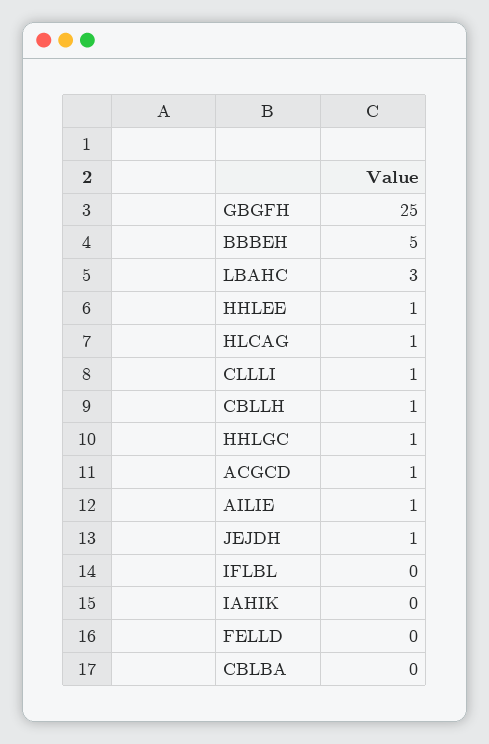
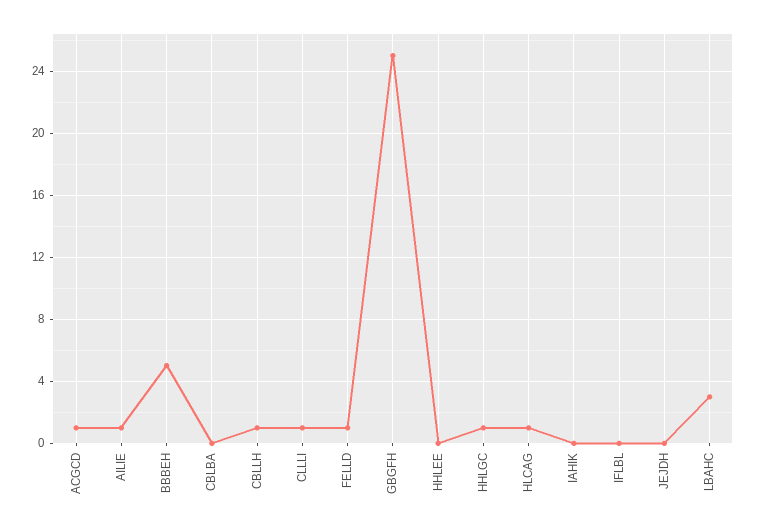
  {
    "GBGFH": 25,
    "BBBEH": 5,
    "LBAHC": 3,
-   "HHLEE": 1,
+   "HHLEE": 0,
    "HLCAG": 1,
    "CLLLI": 1,
    "CBLLH": 1,
    "HHLGC": 1,
    "ACGCD": 1,
    "AILIE": 1,
-   "JEJDH": 1,
+   "JEJDH": 0,
    "IFLBL": 0,
    "IAHIK": 0,
-   "FELLD": 0,
+   "FELLD": 1,
    "CBLBA": 0
  }

